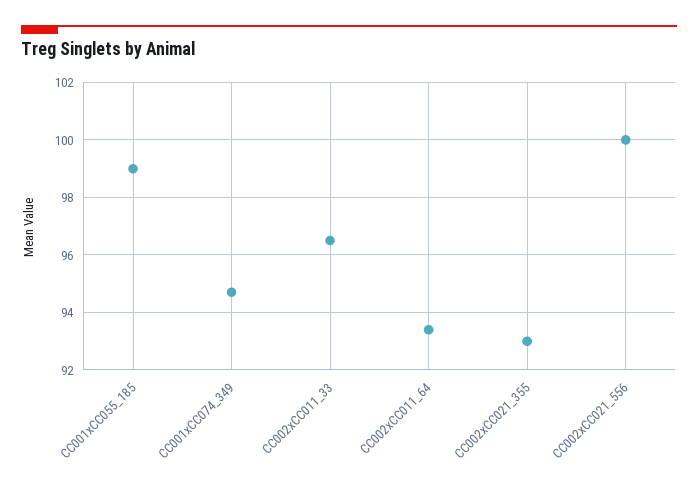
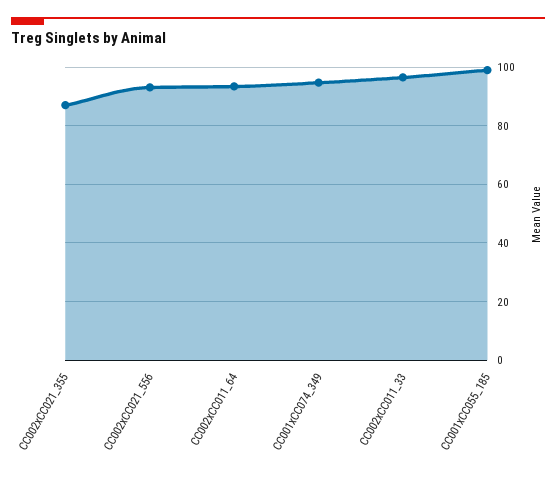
  {
    "CC001xCC055_185": 99,
    "CC001xCC074_349": 94.5,
    "CC002xCC011_33": 96.5,
    "CC002xCC011_64": 93.5,
-   "CC002xCC021_355": 93,
+   "CC002xCC021_355": 87.5,
-   "CC002xCC021_556": 100
+   "CC002xCC021_556": 92.5
  }

